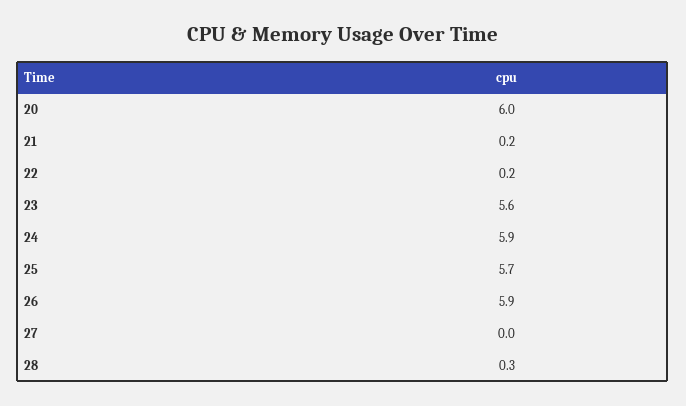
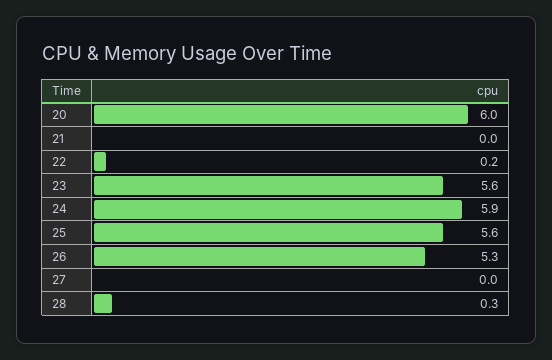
  {
    "20": 6,
-   "21": 0.2,
+   "21": 0,
    "22": 0.2,
    "23": 5.6,
    "24": 5.9,
-   "25": 5.7,
+   "25": 5.6,
-   "26": 5.9,
+   "26": 5.3,
    "27": 0,
    "28": 0.3
  }

